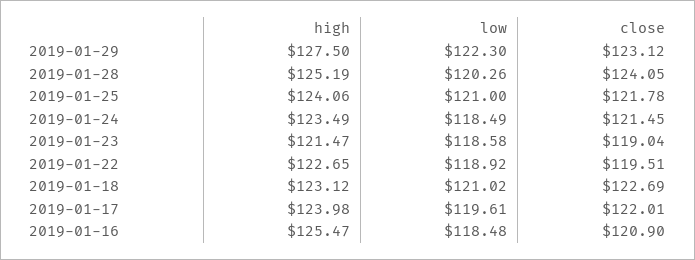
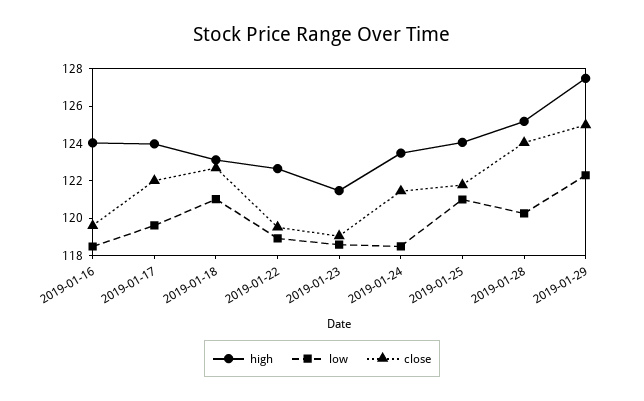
  {
    "high": {
      "2019-01-29": 127.5,
      "2019-01-28": 125.19,
      "2019-01-25": 124.06,
      "2019-01-24": 123.49,
      "2019-01-23": 121.47,
      "2019-01-22": 122.65,
      "2019-01-18": 123.12,
      "2019-01-17": 123.98,
-     "2019-01-16": 125.47
+     "2019-01-16": 124
    },
    "low": {
      "2019-01-29": 122.3,
      "2019-01-28": 120.26,
      "2019-01-25": 121,
      "2019-01-24": 118.49,
      "2019-01-23": 118.58,
      "2019-01-22": 118.92,
      "2019-01-18": 121.02,
      "2019-01-17": 119.61,
      "2019-01-16": 118.48
    },
    "close": {
-     "2019-01-29": 123.12,
+     "2019-01-29": 125,
      "2019-01-28": 124.05,
      "2019-01-25": 121.78,
      "2019-01-24": 121.45,
      "2019-01-23": 119.04,
      "2019-01-22": 119.51,
      "2019-01-18": 122.69,
      "2019-01-17": 122.01,
-     "2019-01-16": 120.9
+     "2019-01-16": 119.5
    }
  }

